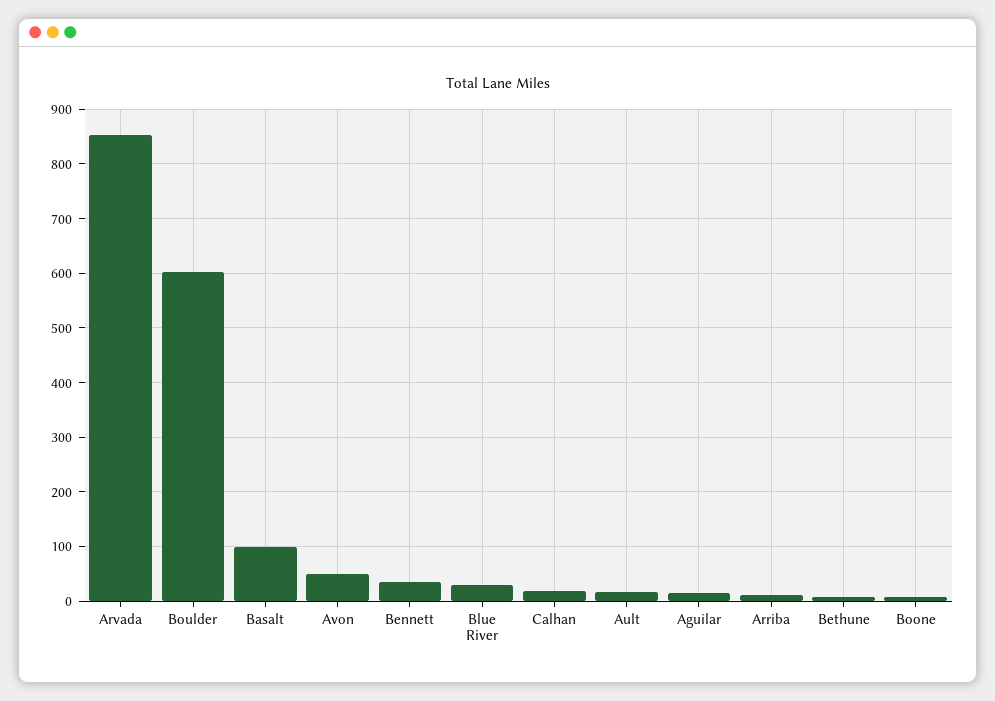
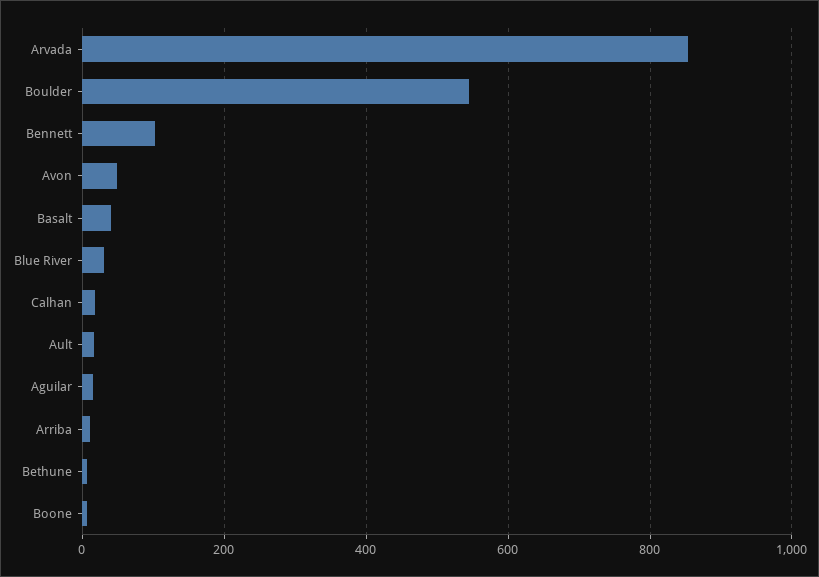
  {
    "Arvada": 860,
-   "Boulder": 600,
+   "Boulder": 540,
-   "Basalt": 100,
+   "Basalt": 40,
    "Avon": 40,
-   "Bennett": 40,
+   "Bennett": 100,
    "Blue River": 40,
    "Calhan": 20,
    "Ault": 20,
    "Aguilar": 20,
    "Arriba": 20,
    "Bethune": 0,
    "Boone": 0
  }

